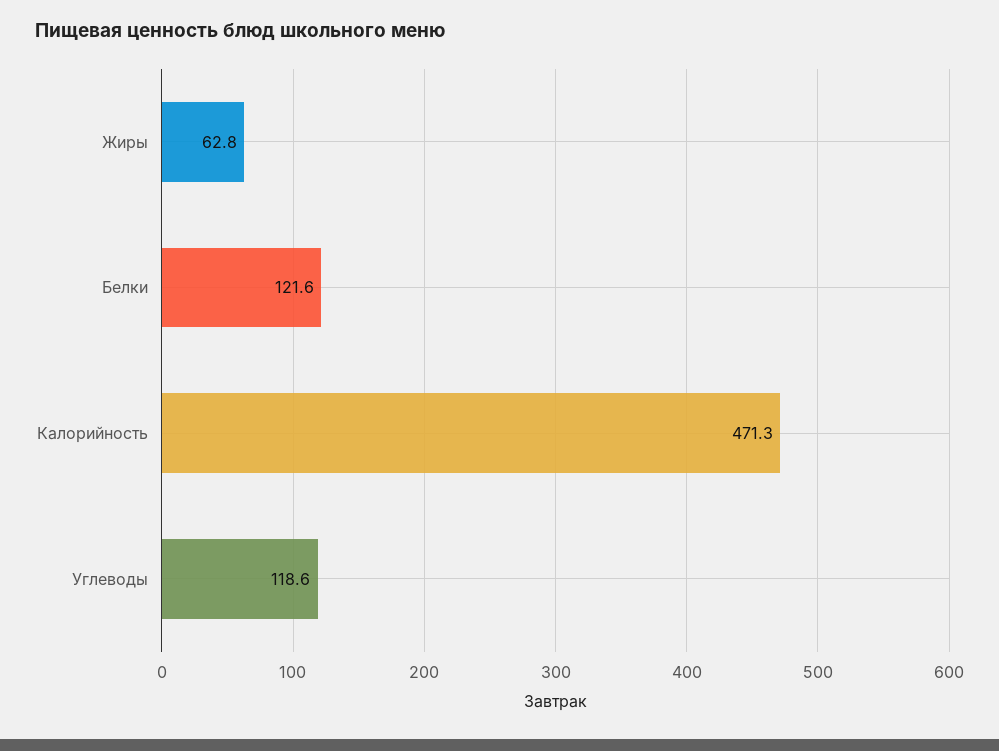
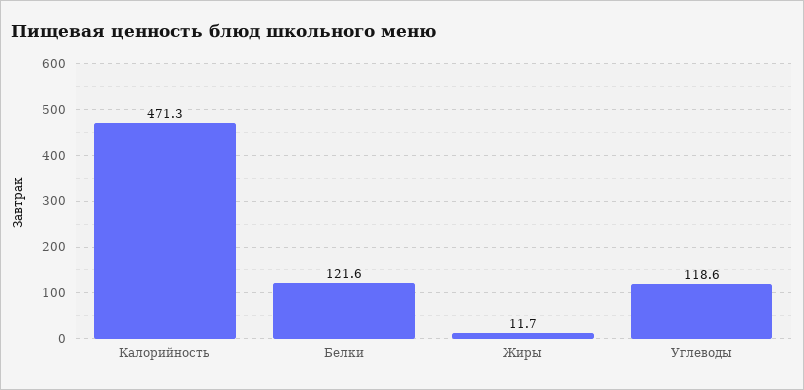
  {
-   "Жиры": 62.8,
+   "Жиры": 11.7,
    "Белки": 121.6,
    "Калорийность": 471.3,
    "Углеводы": 118.6
  }

